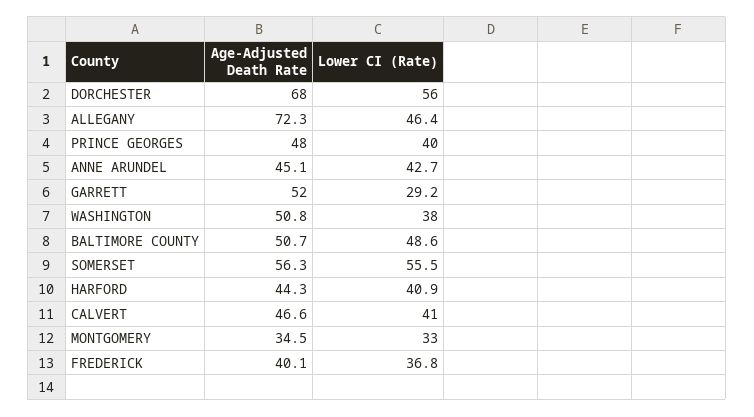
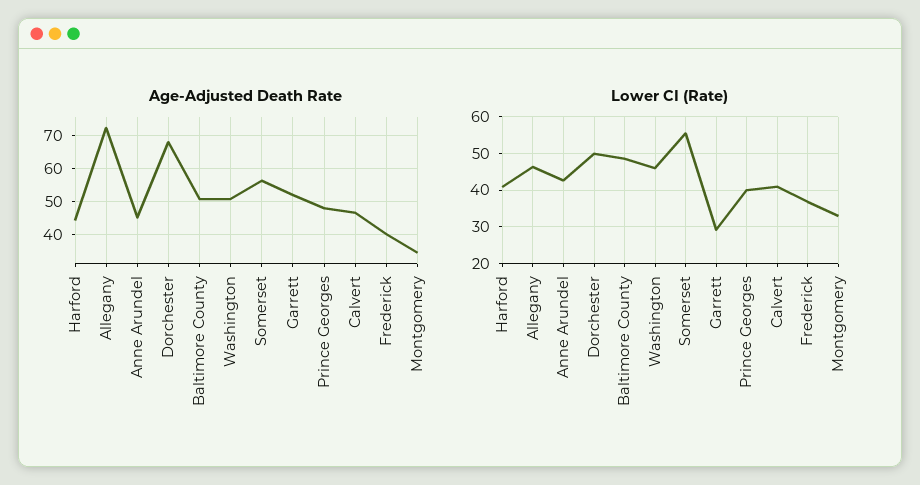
  {
    "Age-Adjusted Death Rate": {
      "DORCHESTER": 68,
      "ALLEGANY": 72.3,
      "PRINCE GEORGES": 48,
      "ANNE ARUNDEL": 45.1,
      "GARRETT": 52,
      "WASHINGTON": 50.8,
      "BALTIMORE COUNTY": 50.7,
      "SOMERSET": 56.3,
      "HARFORD": 44.3,
      "CALVERT": 46.6,
      "MONTGOMERY": 34.5,
      "FREDERICK": 40.1
    },
    "Lower CI (Rate)": {
-     "DORCHESTER": 56,
+     "DORCHESTER": 50,
      "ALLEGANY": 46.4,
      "PRINCE GEORGES": 40,
      "ANNE ARUNDEL": 42.7,
      "GARRETT": 29.2,
-     "WASHINGTON": 38,
+     "WASHINGTON": 46,
      "BALTIMORE COUNTY": 48.6,
      "SOMERSET": 55.5,
      "HARFORD": 40.9,
      "CALVERT": 41,
      "MONTGOMERY": 33,
      "FREDERICK": 36.8
    }
  }

